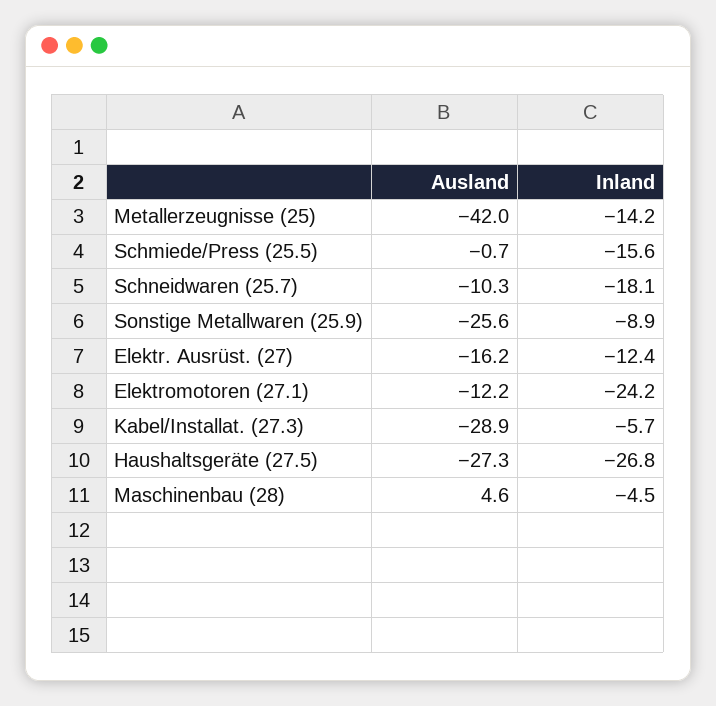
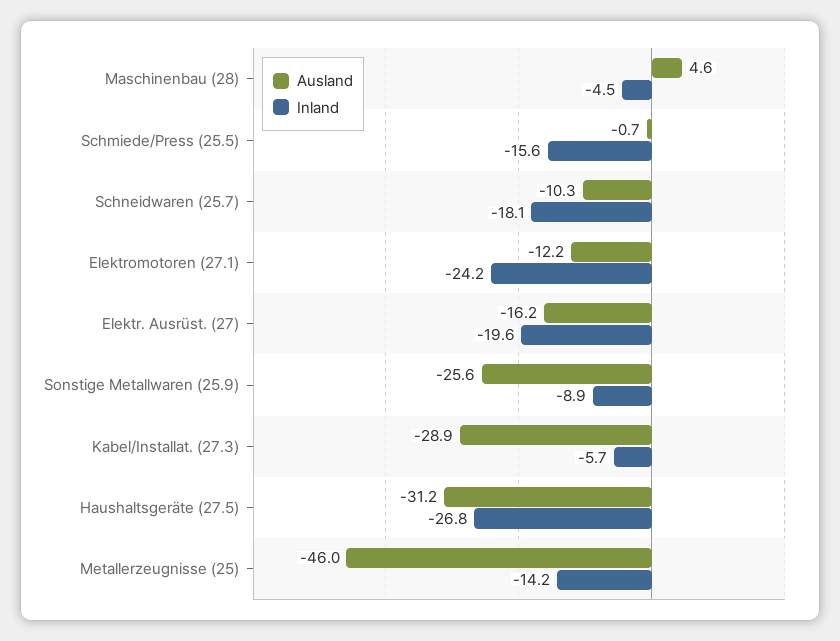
  {
    "Ausland": {
-     "Metallerzeugnisse (25)": -42,
+     "Metallerzeugnisse (25)": -46,
      "Schmiede/Press (25.5)": -0.7,
      "Schneidwaren (25.7)": -10.3,
      "Sonstige Metallwaren (25.9)": -25.6,
      "Elektr. Ausrüst. (27)": -16.2,
      "Elektromotoren (27.1)": -12.2,
      "Kabel/Installat. (27.3)": -28.9,
-     "Haushaltsgeräte (27.5)": -27.3,
+     "Haushaltsgeräte (27.5)": -31.2,
      "Maschinenbau (28)": 4.6
    },
    "Inland": {
      "Metallerzeugnisse (25)": -14.2,
      "Schmiede/Press (25.5)": -15.6,
      "Schneidwaren (25.7)": -18.1,
      "Sonstige Metallwaren (25.9)": -8.9,
-     "Elektr. Ausrüst. (27)": -12.4,
+     "Elektr. Ausrüst. (27)": -19.6,
      "Elektromotoren (27.1)": -24.2,
      "Kabel/Installat. (27.3)": -5.7,
      "Haushaltsgeräte (27.5)": -26.8,
      "Maschinenbau (28)": -4.5
    }
  }

